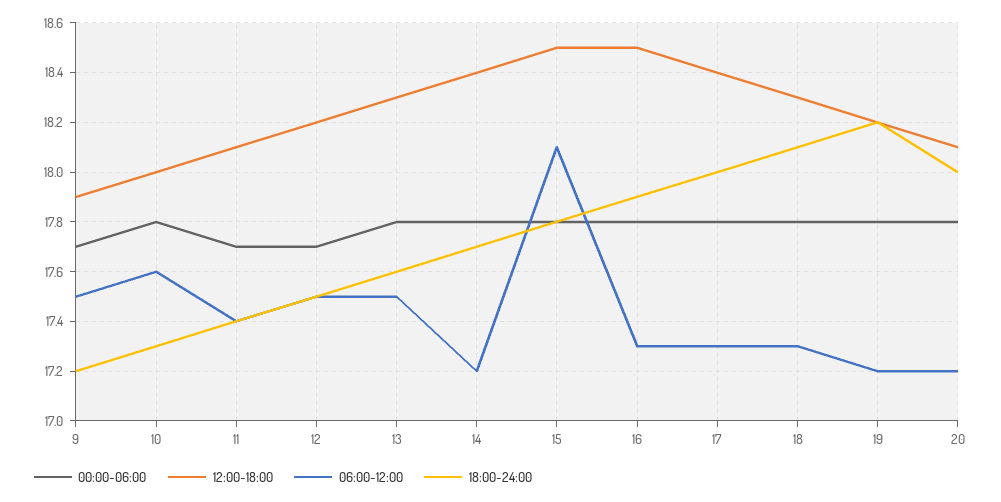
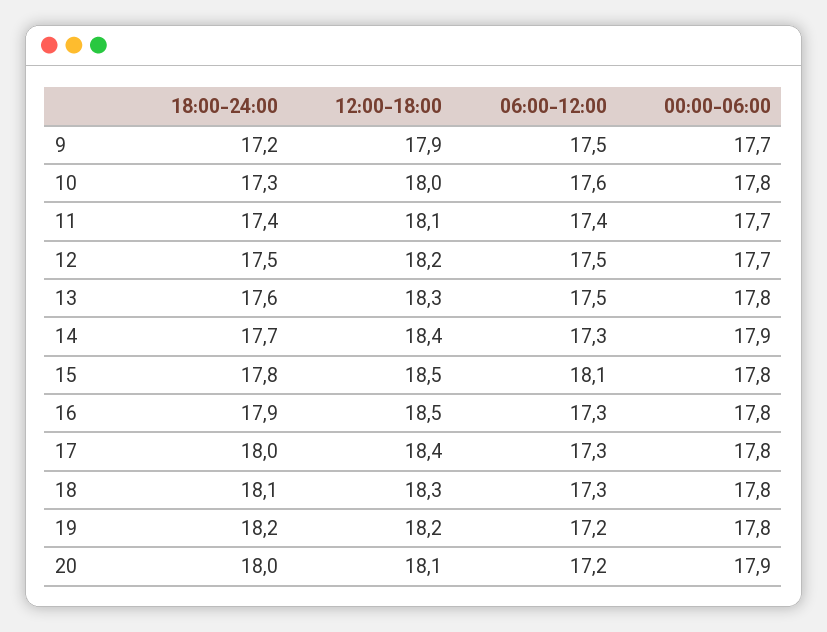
  {
    "00:00-06:00": {
      "9": 17.7,
      "10": 17.8,
      "11": 17.7,
      "12": 17.7,
      "13": 17.8,
-     "14": 17.8,
+     "14": 17.9,
      "15": 17.8,
      "16": 17.8,
      "17": 17.8,
      "18": 17.8,
      "19": 17.8,
-     "20": 17.8
+     "20": 17.9
    },
    "12:00-18:00": {
      "9": 17.9,
      "10": 18,
      "11": 18.1,
      "12": 18.2,
      "13": 18.3,
      "14": 18.4,
      "15": 18.5,
      "16": 18.5,
      "17": 18.4,
      "18": 18.3,
      "19": 18.2,
      "20": 18.1
    },
    "06:00-12:00": {
      "9": 17.5,
      "10": 17.6,
      "11": 17.4,
      "12": 17.5,
      "13": 17.5,
-     "14": 17.2,
+     "14": 17.3,
      "15": 18.1,
      "16": 17.3,
      "17": 17.3,
      "18": 17.3,
      "19": 17.2,
      "20": 17.2
    },
    "18:00-24:00": {
      "9": 17.2,
      "10": 17.3,
      "11": 17.4,
      "12": 17.5,
      "13": 17.6,
      "14": 17.7,
      "15": 17.8,
      "16": 17.9,
      "17": 18,
      "18": 18.1,
      "19": 18.2,
      "20": 18
    }
  }

